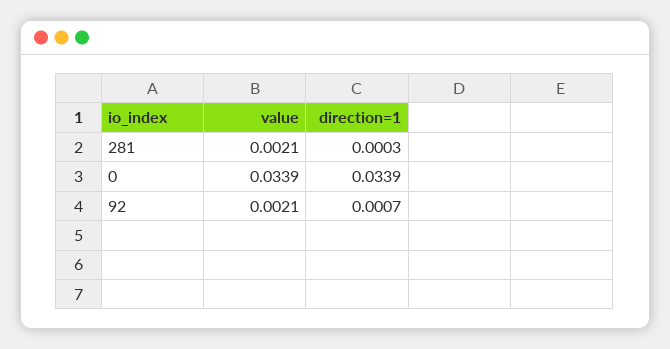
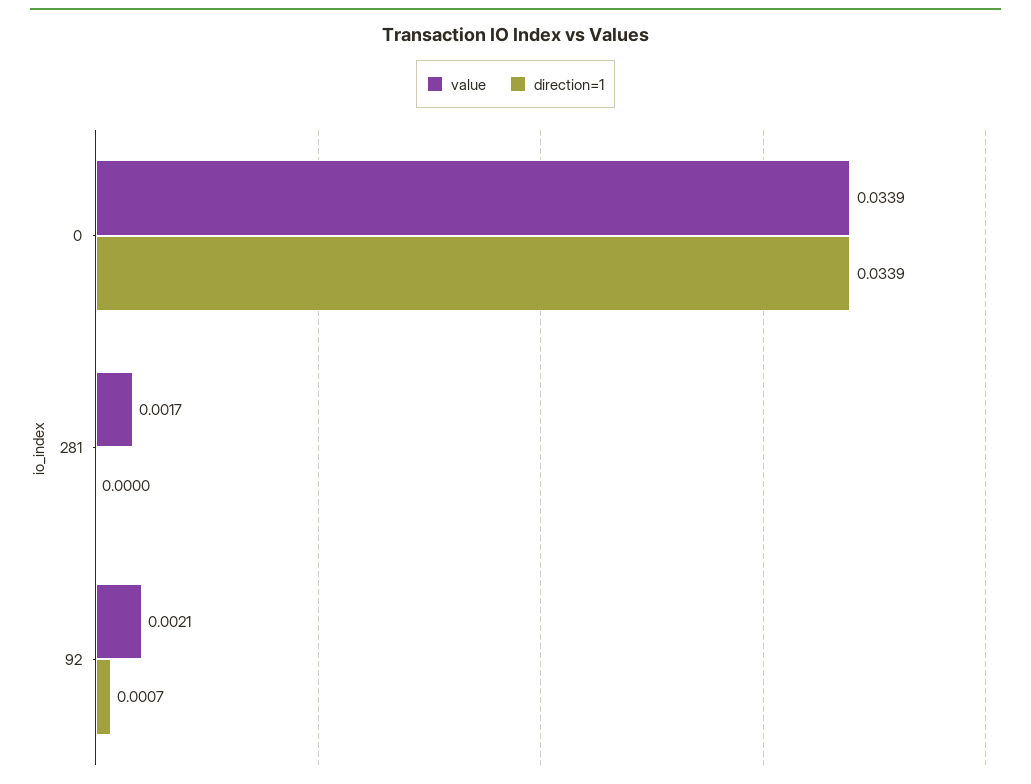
  {
    "value": {
-     "281": 0.0021,
+     "281": 0.0017,
      "0": 0.0339,
      "92": 0.0021
    },
    "direction=1": {
-     "281": 0.0003,
+     "281": 0,
      "0": 0.0339,
      "92": 0.0007
    }
  }

